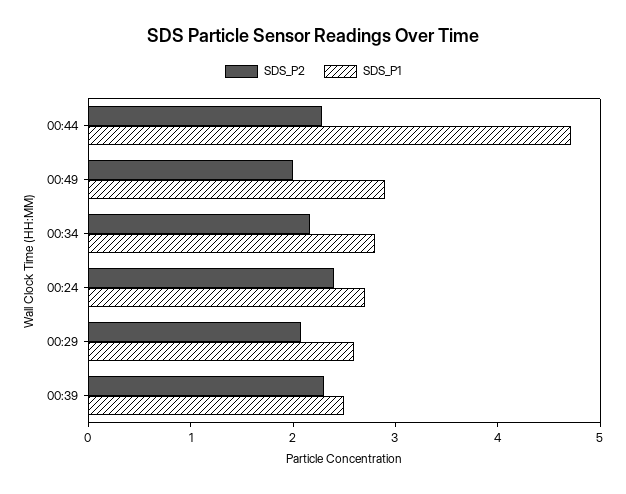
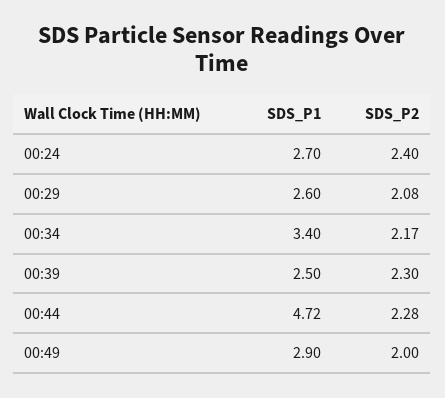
  {
    "SDS_P2": {
      "00:44": 2.28,
      "00:49": 2,
      "00:34": 2.17,
      "00:24": 2.4,
      "00:29": 2.08,
      "00:39": 2.3
    },
    "SDS_P1": {
      "00:44": 4.72,
      "00:49": 2.9,
-     "00:34": 2.8,
+     "00:34": 3.4,
      "00:24": 2.7,
      "00:29": 2.6,
      "00:39": 2.5
    }
  }

